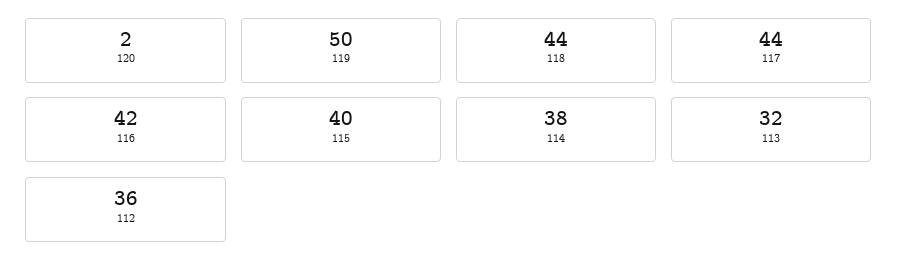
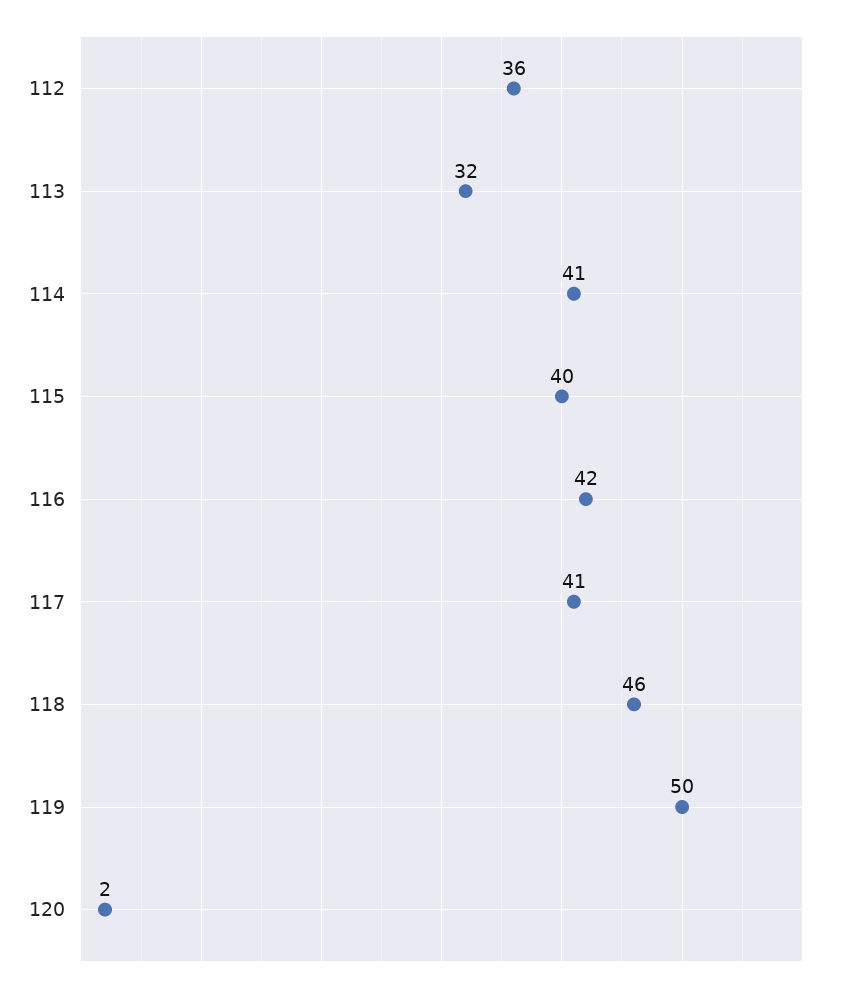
  {
    "120": 2,
    "119": 50,
-   "118": 44,
+   "118": 46,
-   "117": 44,
+   "117": 41,
    "116": 42,
    "115": 40,
-   "114": 38,
+   "114": 41,
    "113": 32,
    "112": 36
  }

